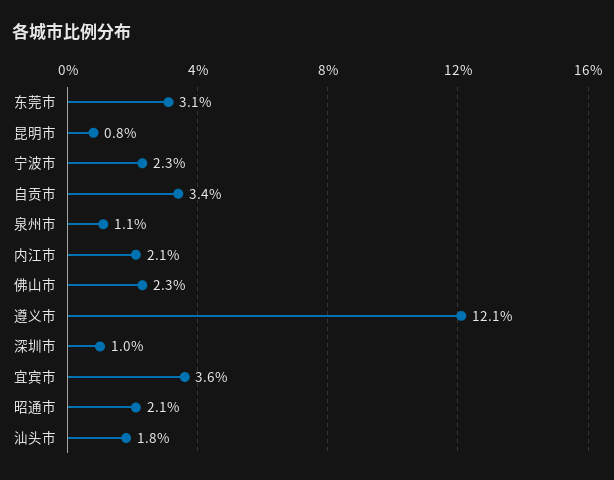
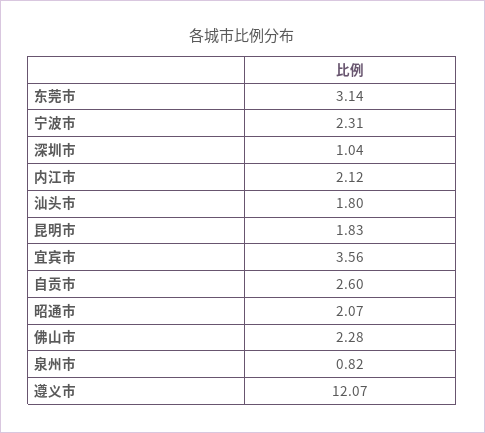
  {
    "东莞市": 3.14,
-   "昆明市": 0.8,
+   "昆明市": 1.83,
    "宁波市": 2.31,
-   "自贡市": 3.4,
+   "自贡市": 2.6,
-   "泉州市": 1.1,
+   "泉州市": 0.82,
    "内江市": 2.12,
    "佛山市": 2.28,
    "遵义市": 12.07,
    "深圳市": 1.04,
    "宜宾市": 3.56,
    "昭通市": 2.07,
    "汕头市": 1.8
  }

